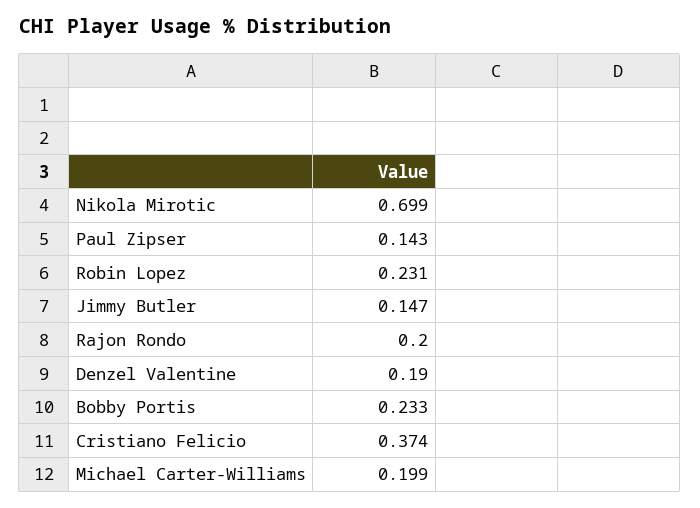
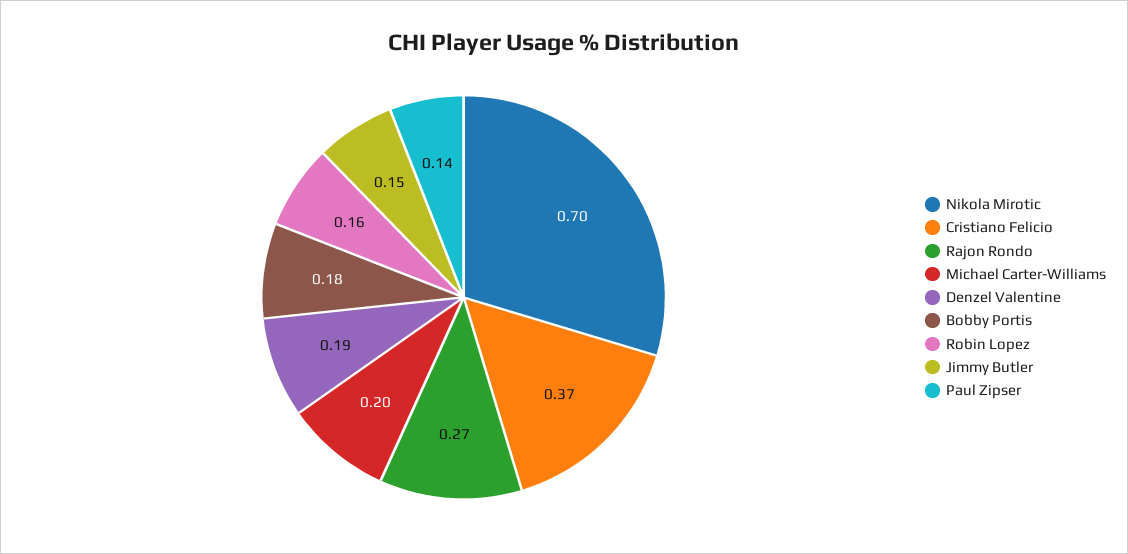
  {
    "Nikola Mirotic": 0.699,
    "Paul Zipser": 0.143,
-   "Robin Lopez": 0.231,
+   "Robin Lopez": 0.16,
    "Jimmy Butler": 0.147,
-   "Rajon Rondo": 0.2,
+   "Rajon Rondo": 0.27,
    "Denzel Valentine": 0.19,
-   "Bobby Portis": 0.233,
+   "Bobby Portis": 0.18,
    "Cristiano Felicio": 0.374,
    "Michael Carter-Williams": 0.199
  }

